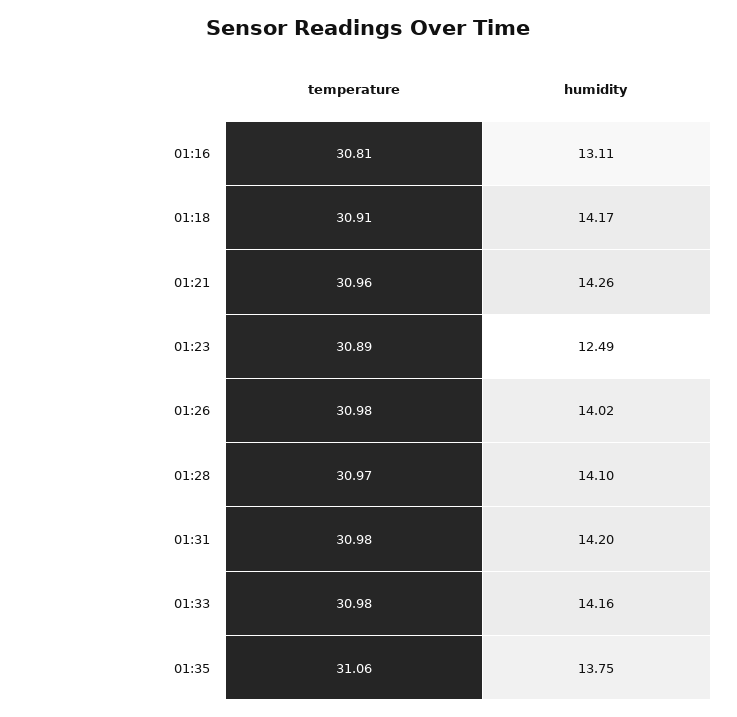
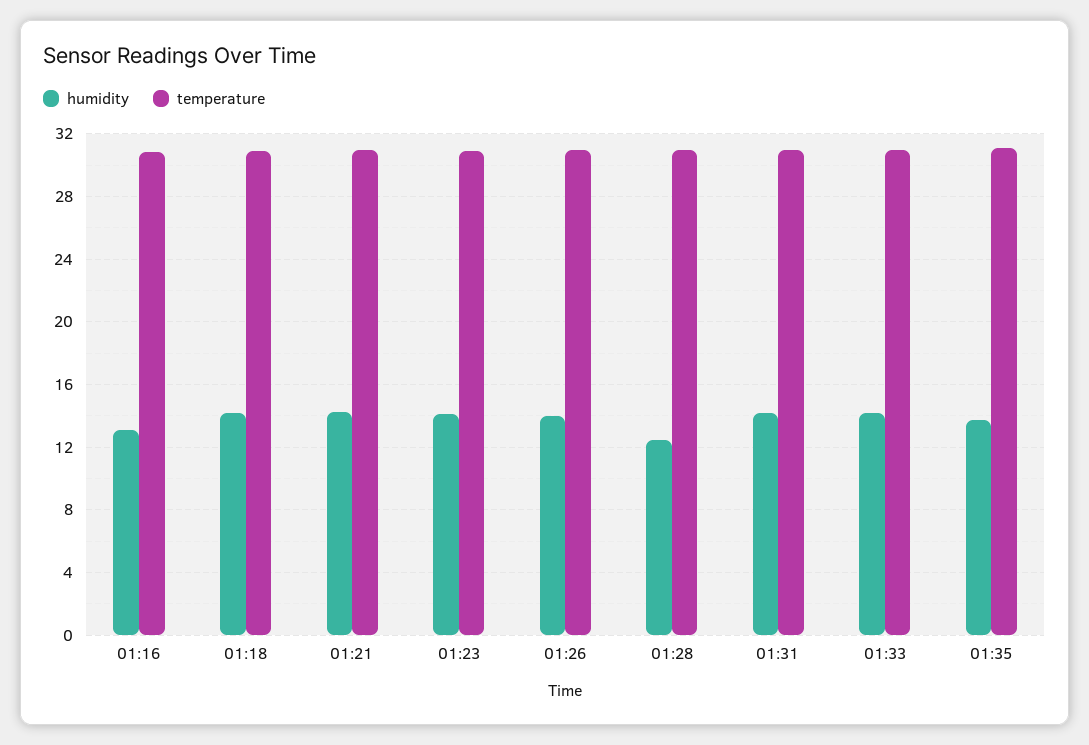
  {
    "temperature": {
      "01:16": 30.81,
      "01:18": 30.91,
      "01:21": 30.96,
      "01:23": 30.89,
      "01:26": 30.98,
      "01:28": 30.97,
      "01:31": 30.98,
      "01:33": 30.98,
      "01:35": 31.06
    },
    "humidity": {
      "01:16": 13.11,
      "01:18": 14.17,
      "01:21": 14.26,
-     "01:23": 12.49,
+     "01:23": 14,
      "01:26": 14.02,
-     "01:28": 14.1,
+     "01:28": 12.5,
      "01:31": 14.2,
      "01:33": 14.16,
      "01:35": 13.75
    }
  }

